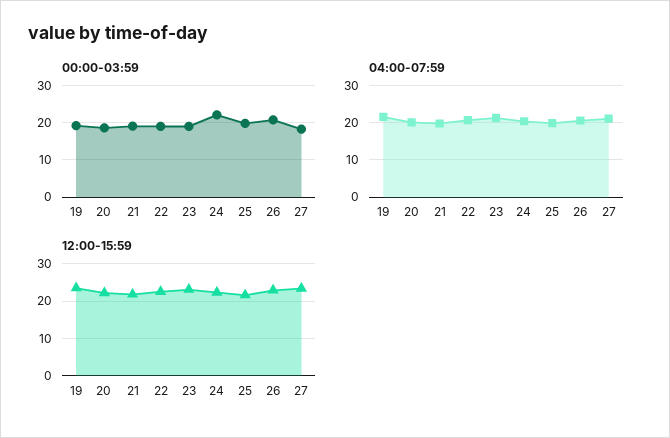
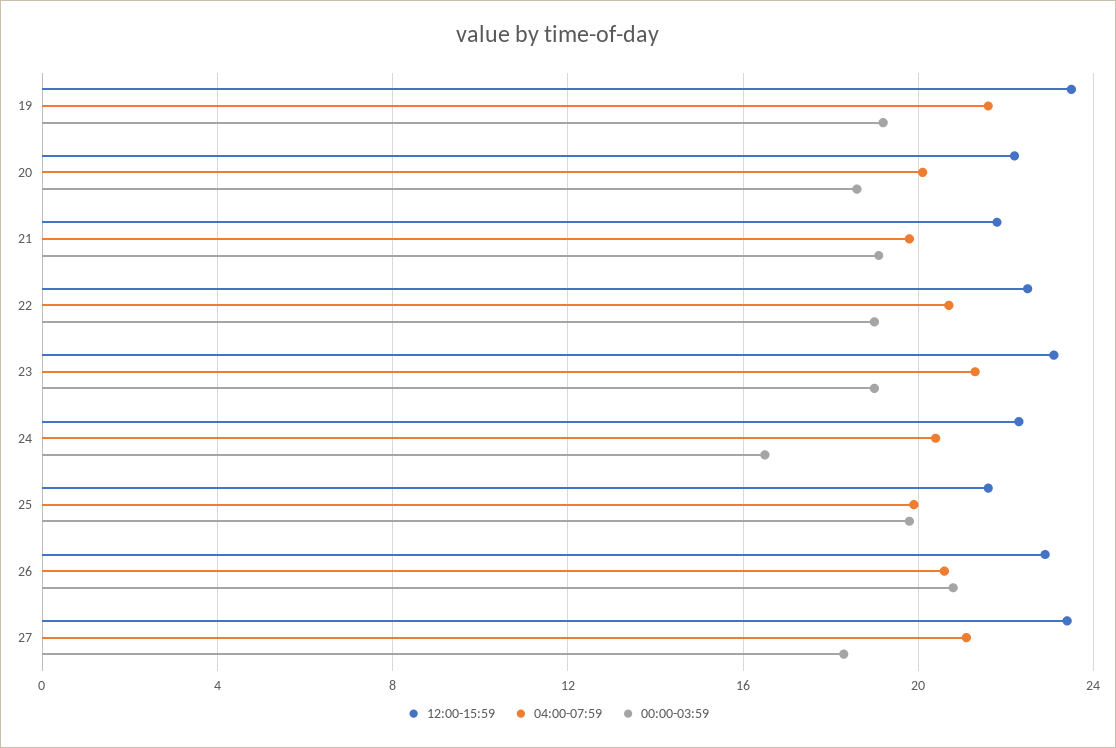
  {
    "00:00-03:59": {
      "19": 19,
      "20": 18.5,
      "21": 19,
      "22": 19,
      "23": 19,
-     "24": 22,
+     "24": 16.5,
      "25": 20,
      "26": 21,
      "27": 18.5
    },
    "04:00-07:59": {
      "19": 21.5,
      "20": 20,
      "21": 20,
      "22": 20.5,
      "23": 21.5,
      "24": 20.5,
      "25": 20,
      "26": 20.5,
      "27": 21
    },
    "12:00-15:59": {
      "19": 23.5,
      "20": 22,
      "21": 22,
      "22": 22.5,
      "23": 23,
      "24": 22.5,
      "25": 21.5,
      "26": 23,
      "27": 23.5
    }
  }

